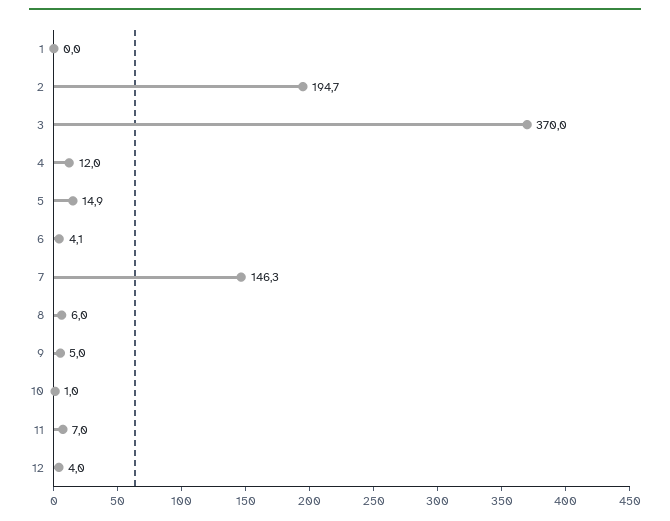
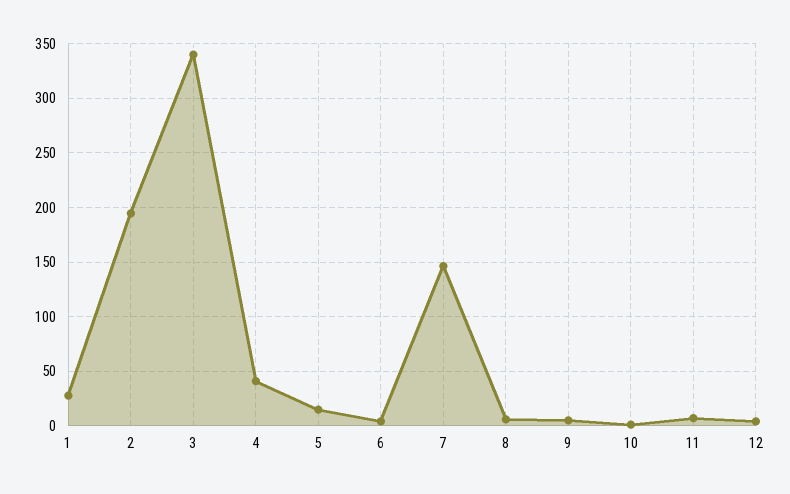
  {
-   "1": 0,
+   "1": 30,
    "2": 194.7,
-   "3": 370,
+   "3": 340,
-   "4": 12,
+   "4": 40,
    "5": 14.9,
    "6": 4.1,
    "7": 146.3,
    "8": 6,
    "9": 5,
    "10": 1,
    "11": 7,
    "12": 4
  }

